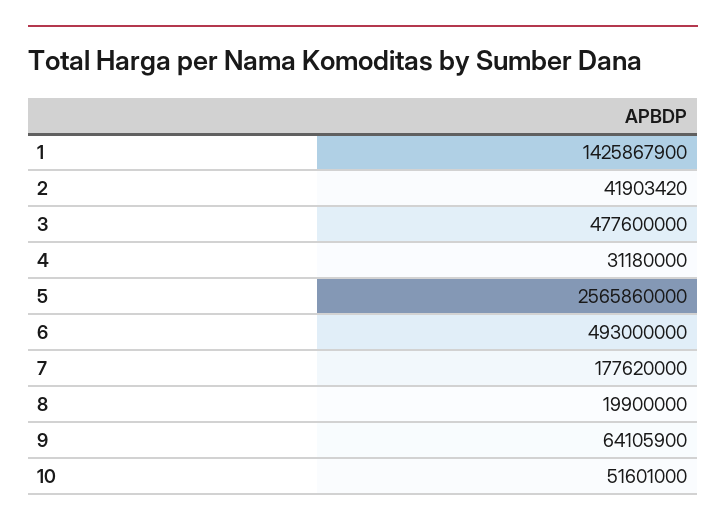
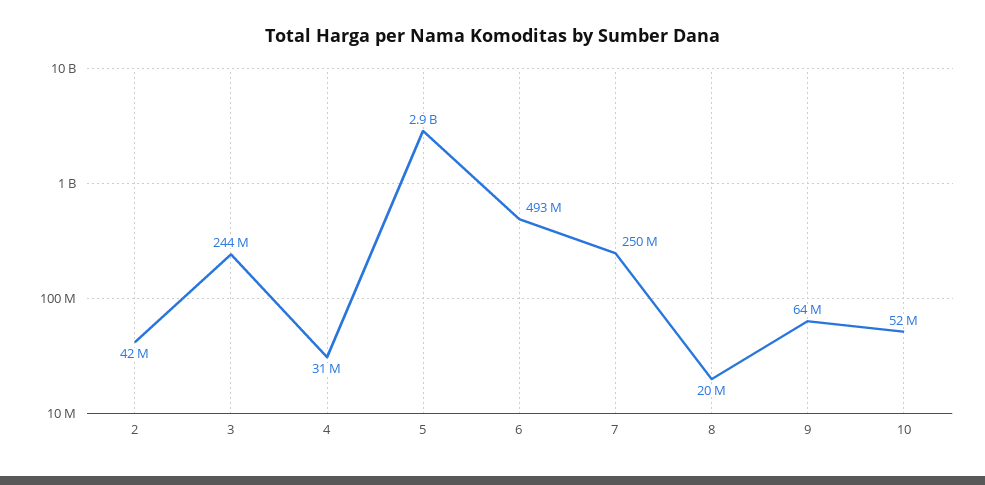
  {
-   "1": 1425867900,
    "2": 41903420,
-   "3": 477600000,
+   "3": 244000000,
    "4": 31180000,
-   "5": 2565860000,
+   "5": 2900000000,
    "6": 493000000,
-   "7": 177620000,
+   "7": 250000000,
    "8": 19900000,
    "9": 64105900,
    "10": 51601000
  }

